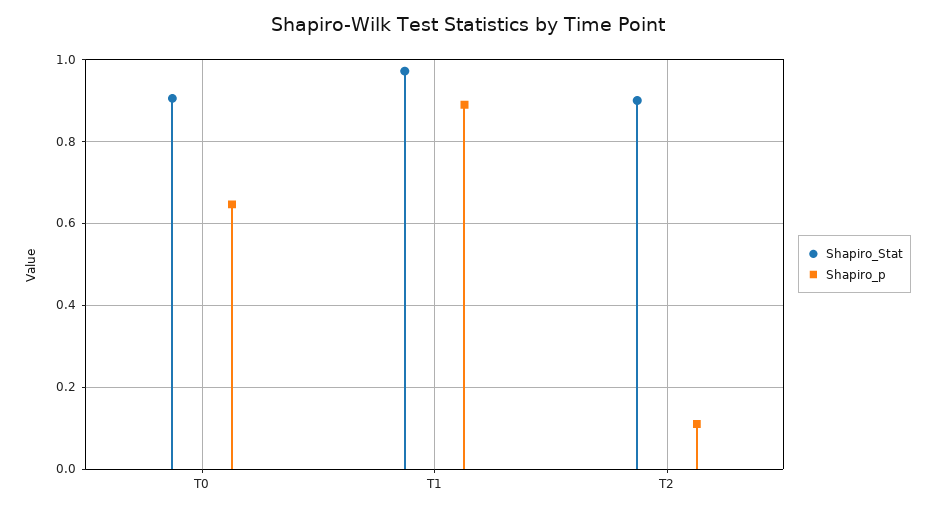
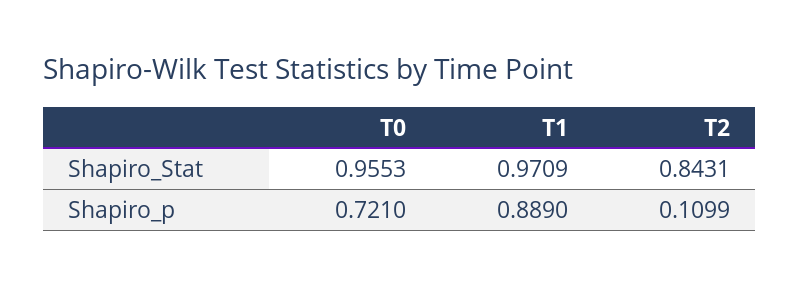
  {
    "Shapiro_Stat": {
-     "T0": 0.9,
+     "T0": 0.9553,
      "T1": 0.9709,
-     "T2": 0.9
+     "T2": 0.8431
    },
    "Shapiro_p": {
-     "T0": 0.64,
+     "T0": 0.721,
      "T1": 0.889,
      "T2": 0.1099
    }
  }

